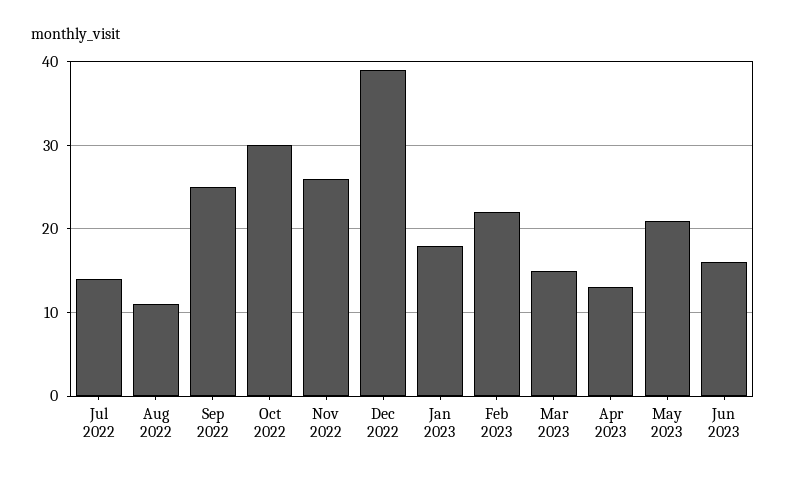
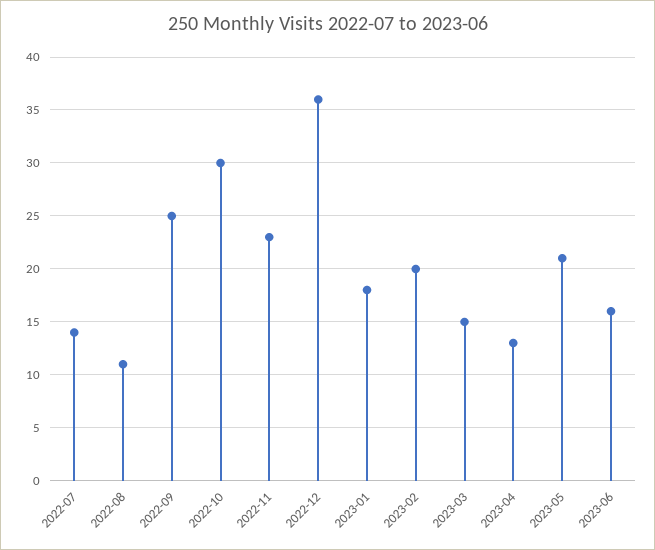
  {
    "Jul 2022": 14,
    "Aug 2022": 11,
    "Sep 2022": 25,
    "Oct 2022": 30,
-   "Nov 2022": 26,
+   "Nov 2022": 23,
-   "Dec 2022": 39,
+   "Dec 2022": 36,
    "Jan 2023": 18,
-   "Feb 2023": 22,
+   "Feb 2023": 20,
    "Mar 2023": 15,
    "Apr 2023": 13,
    "May 2023": 21,
    "Jun 2023": 16
  }

